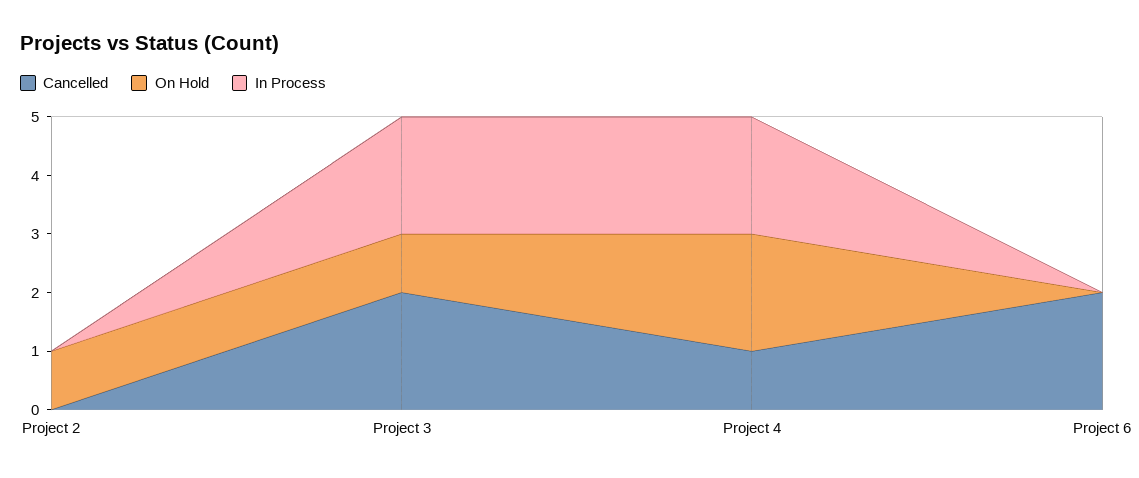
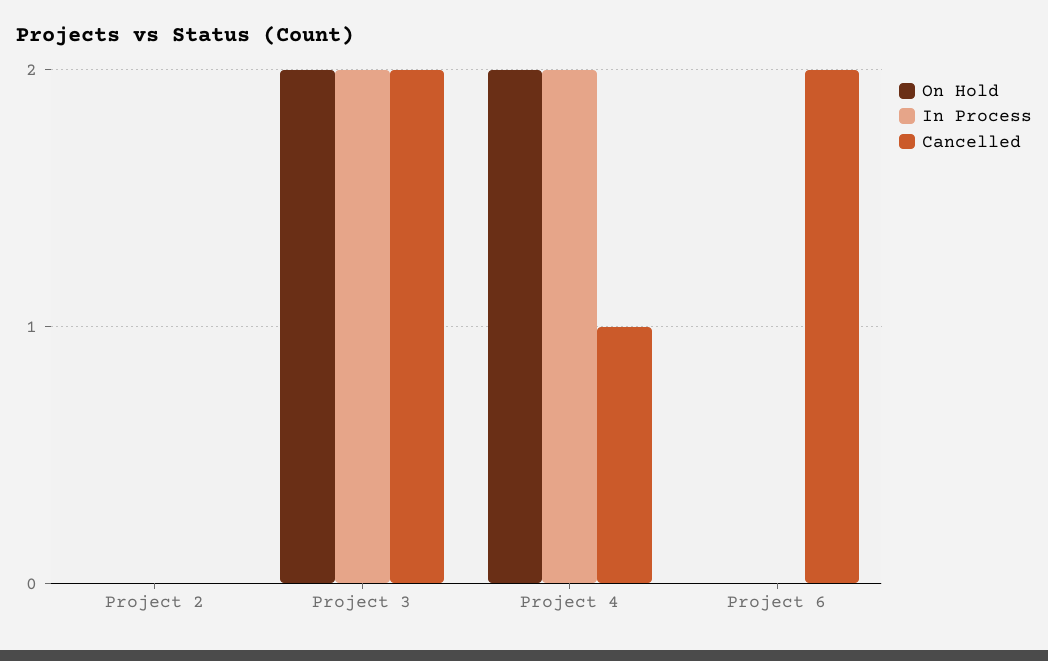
  {
    "Cancelled": {
      "Project 2": 0,
      "Project 3": 2,
      "Project 4": 1,
      "Project 6": 2
    },
    "On Hold": {
-     "Project 2": 1,
+     "Project 2": 0,
-     "Project 3": 1,
+     "Project 3": 2,
      "Project 4": 2,
      "Project 6": 0
    },
    "In Process": {
      "Project 2": 0,
      "Project 3": 2,
      "Project 4": 2,
      "Project 6": 0
    }
  }

